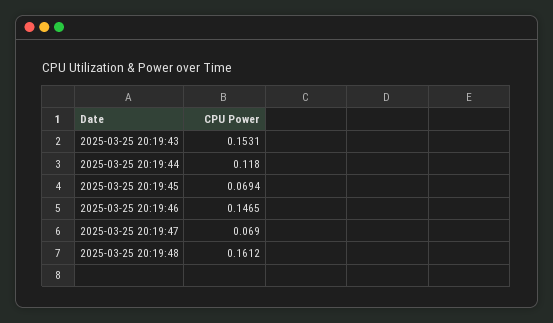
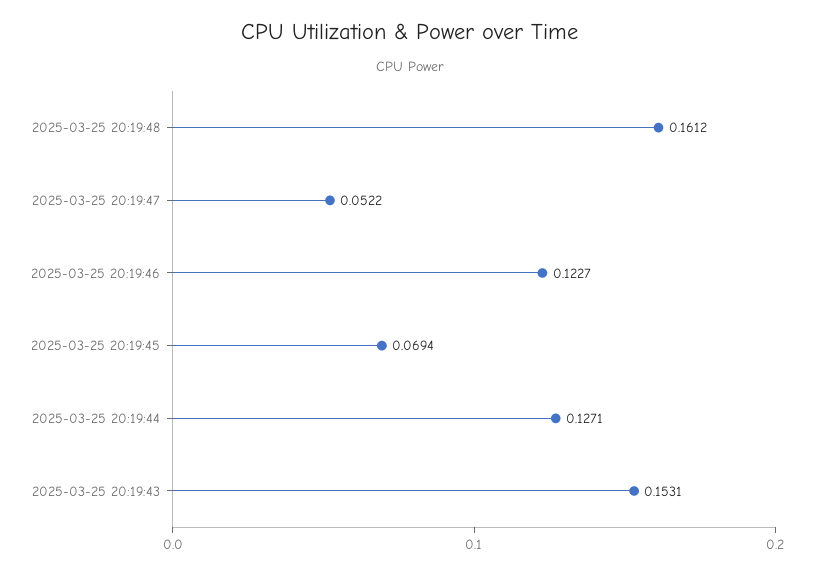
  {
    "2025-03-25 20:19:43": 0.1531,
-   "2025-03-25 20:19:44": 0.118,
+   "2025-03-25 20:19:44": 0.1271,
    "2025-03-25 20:19:45": 0.0694,
-   "2025-03-25 20:19:46": 0.1465,
+   "2025-03-25 20:19:46": 0.1227,
-   "2025-03-25 20:19:47": 0.069,
+   "2025-03-25 20:19:47": 0.0522,
    "2025-03-25 20:19:48": 0.1612
  }

